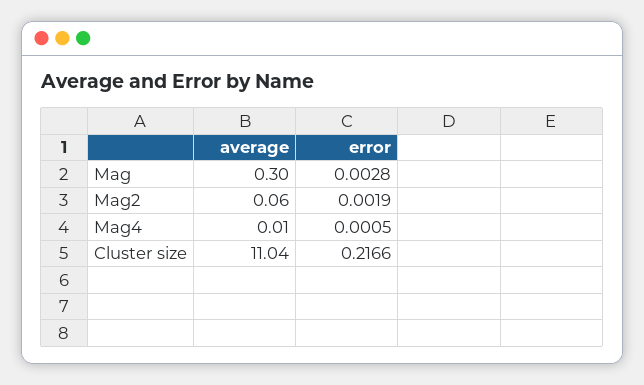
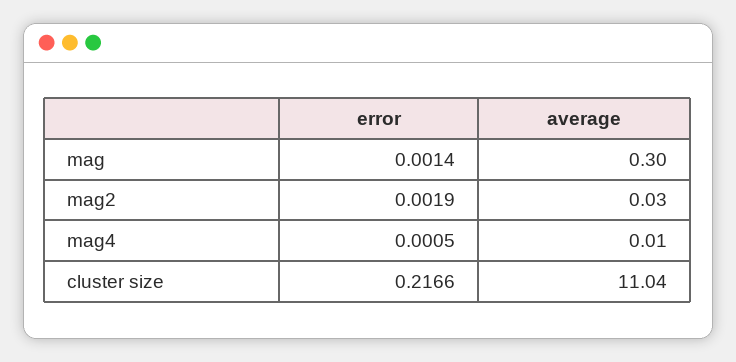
  {
    "average": {
      "Mag": 0.3,
-     "Mag2": 0.06,
+     "Mag2": 0.03,
      "Mag4": 0.01,
      "Cluster size": 11.04
    },
    "error": {
-     "Mag": 0.0028,
+     "Mag": 0.0014,
      "Mag2": 0.0019,
      "Mag4": 0.0005,
      "Cluster size": 0.2166
    }
  }

